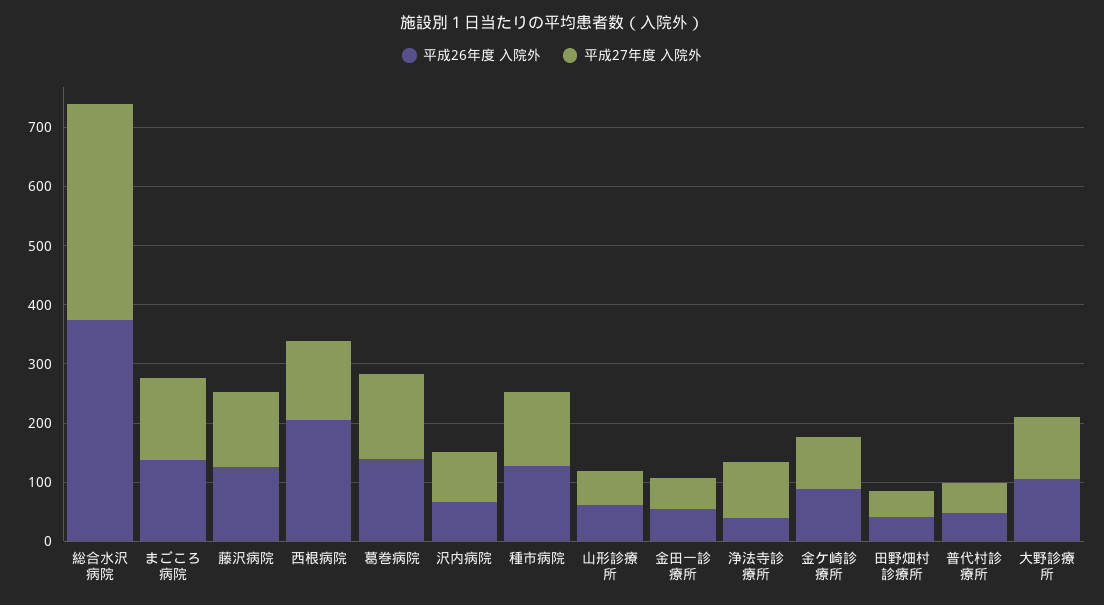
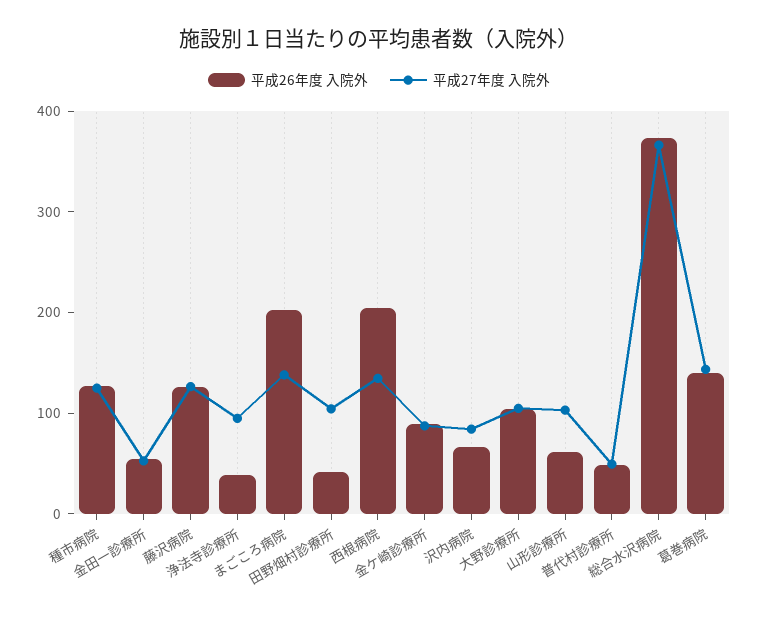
  {
    "平成26年度 入院外": {
      "総合水沢病院": 380,
-     "まごころ病院": 140,
+     "まごころ病院": 200,
      "藤沢病院": 120,
      "西根病院": 200,
      "葛巻病院": 140,
      "沢内病院": 60,
      "種市病院": 120,
      "山形診療所": 60,
      "金田一診療所": 60,
      "浄法寺診療所": 40,
      "金ケ崎診療所": 80,
      "田野畑村診療所": 40,
      "普代村診療所": 40,
      "大野診療所": 100
    },
    "平成27年度 入院外": {
      "総合水沢病院": 360,
      "まごころ病院": 140,
      "藤沢病院": 120,
      "西根病院": 140,
      "葛巻病院": 140,
      "沢内病院": 80,
      "種市病院": 120,
-     "山形診療所": 60,
+     "山形診療所": 100,
      "金田一診療所": 60,
      "浄法寺診療所": 100,
      "金ケ崎診療所": 80,
-     "田野畑村診療所": 40,
+     "田野畑村診療所": 100,
      "普代村診療所": 40,
      "大野診療所": 100
    }
  }

